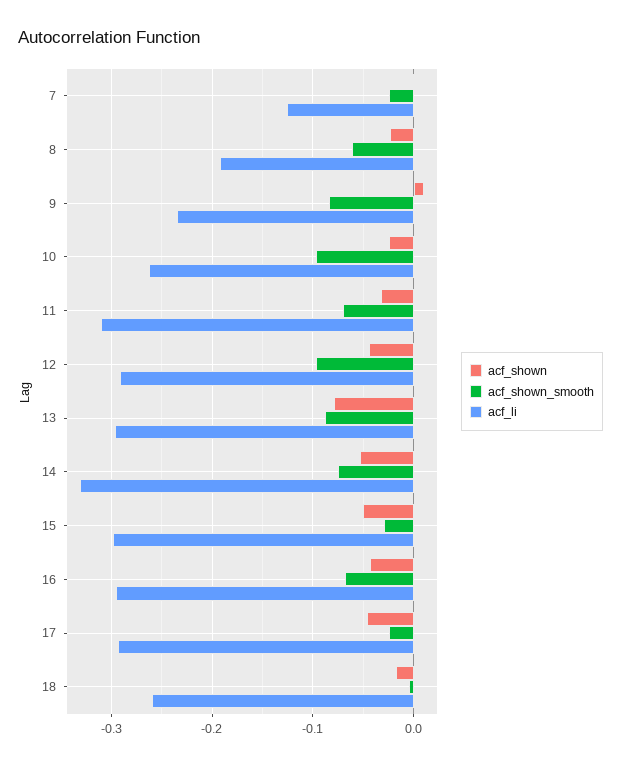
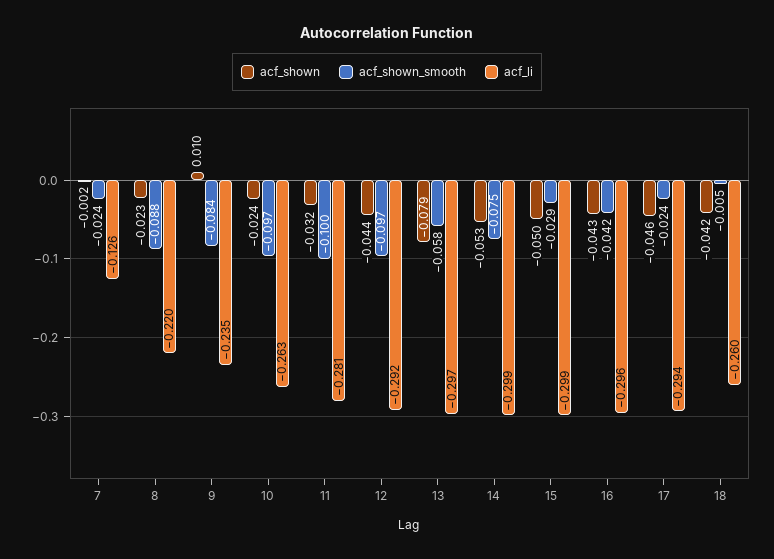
  {
    "acf_shown": {
      "7": -0.002,
      "8": -0.023,
      "9": 0.01,
      "10": -0.024,
      "11": -0.032,
      "12": -0.044,
      "13": -0.079,
      "14": -0.053,
      "15": -0.05,
      "16": -0.043,
      "17": -0.046,
-     "18": -0.02
+     "18": -0.042
    },
    "acf_shown_smooth": {
      "7": -0.024,
-     "8": -0.06,
+     "8": -0.088,
      "9": -0.084,
      "10": -0.097,
-     "11": -0.07,
+     "11": -0.1,
      "12": -0.097,
-     "13": -0.09,
+     "13": -0.058,
      "14": -0.075,
      "15": -0.029,
-     "16": -0.07,
+     "16": -0.042,
      "17": -0.024,
      "18": -0.005
    },
    "acf_li": {
      "7": -0.126,
-     "8": -0.19,
+     "8": -0.22,
      "9": -0.235,
      "10": -0.263,
-     "11": -0.31,
+     "11": -0.281,
      "12": -0.292,
      "13": -0.297,
-     "14": -0.33,
+     "14": -0.299,
      "15": -0.299,
      "16": -0.296,
      "17": -0.294,
      "18": -0.26
    }
  }

